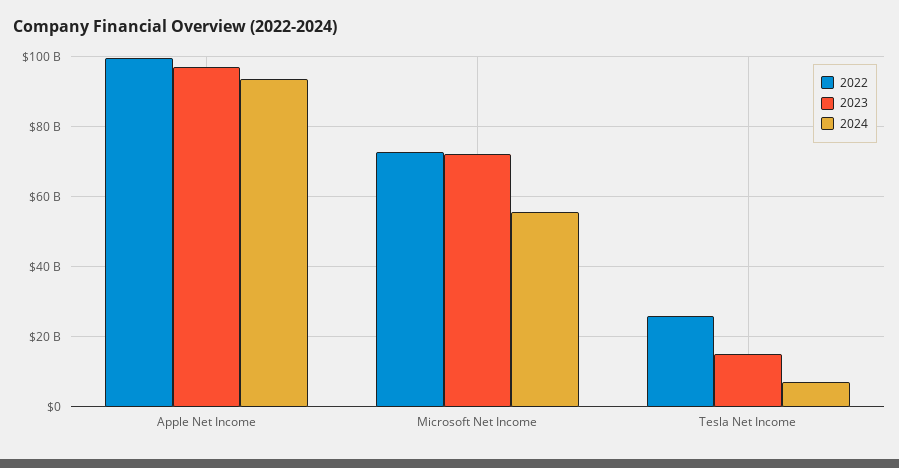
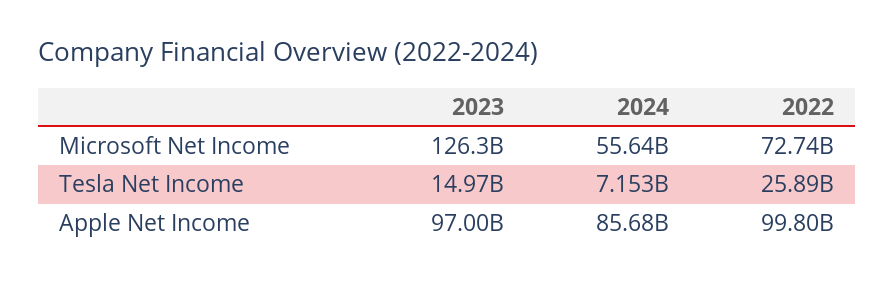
  {
    "2022": {
      "Apple Net Income": 99800000000,
      "Microsoft Net Income": 72740000000,
      "Tesla Net Income": 25890000000
    },
    "2023": {
      "Apple Net Income": 97000000000,
-     "Microsoft Net Income": 72000000000,
+     "Microsoft Net Income": 126300000000,
      "Tesla Net Income": 14970000000
    },
    "2024": {
-     "Apple Net Income": 94000000000,
+     "Apple Net Income": 85680000000,
      "Microsoft Net Income": 55640000000,
      "Tesla Net Income": 7153000000
    }
  }

